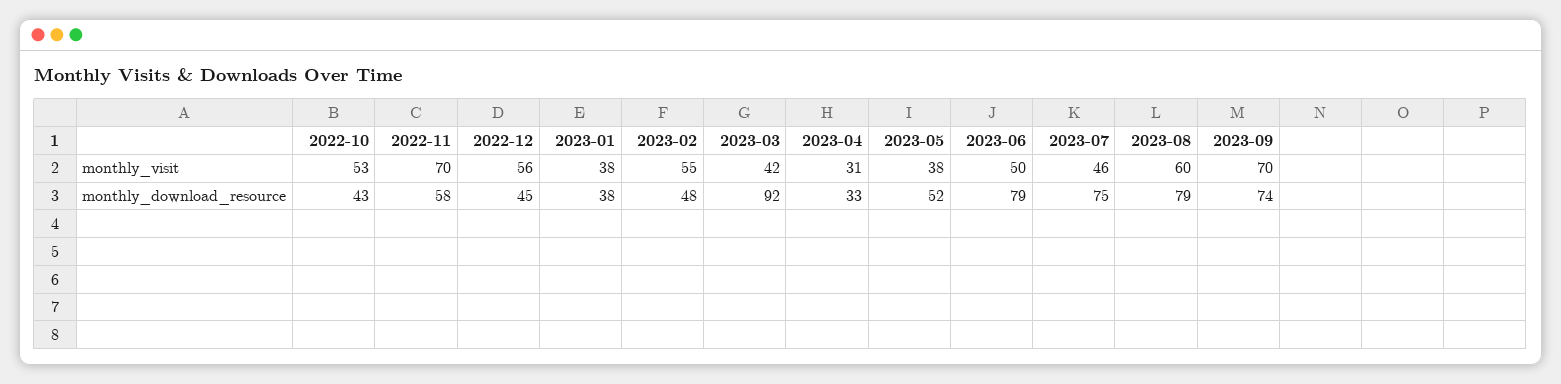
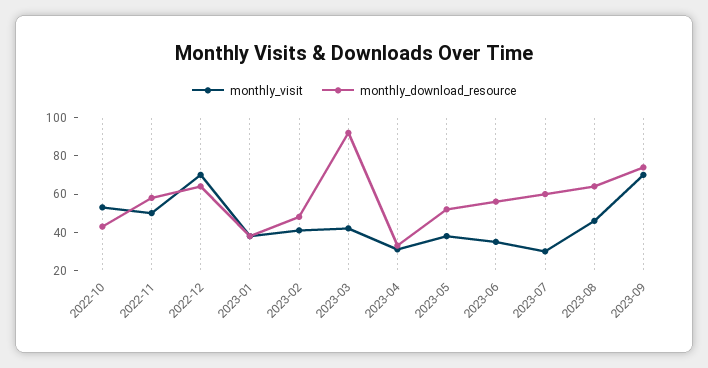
  {
    "monthly_visit": {
      "2022-10": 53,
-     "2022-11": 70,
+     "2022-11": 50,
-     "2022-12": 56,
+     "2022-12": 70,
      "2023-01": 38,
-     "2023-02": 55,
+     "2023-02": 40,
      "2023-03": 42,
      "2023-04": 31,
      "2023-05": 38,
-     "2023-06": 50,
+     "2023-06": 35,
-     "2023-07": 46,
+     "2023-07": 30,
-     "2023-08": 60,
+     "2023-08": 45,
      "2023-09": 70
    },
    "monthly_download_resource": {
      "2022-10": 43,
      "2022-11": 58,
-     "2022-12": 45,
+     "2022-12": 65,
      "2023-01": 38,
      "2023-02": 48,
      "2023-03": 92,
      "2023-04": 33,
      "2023-05": 52,
-     "2023-06": 79,
+     "2023-06": 55,
-     "2023-07": 75,
+     "2023-07": 60,
-     "2023-08": 79,
+     "2023-08": 65,
      "2023-09": 74
    }
  }

